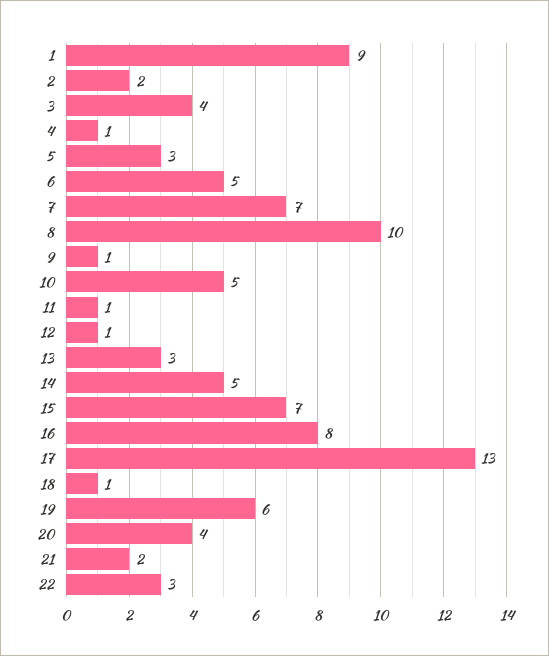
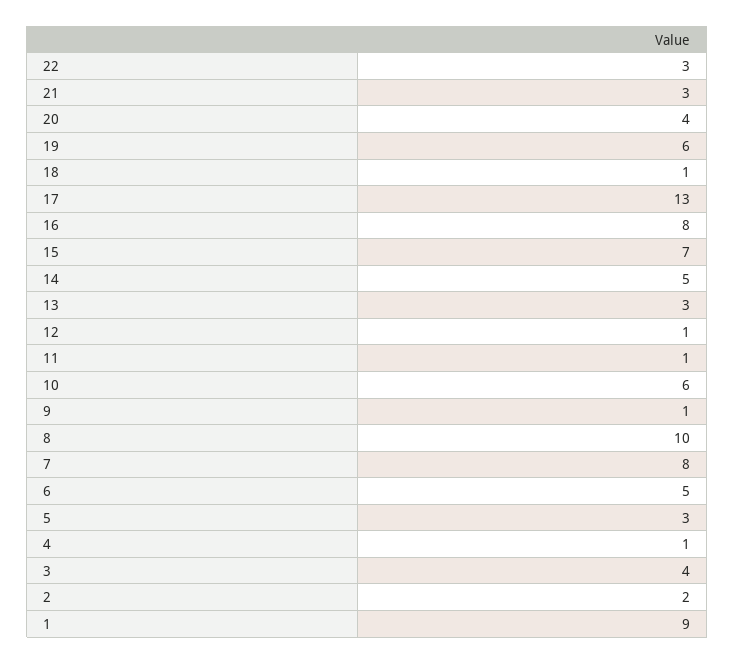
  {
    "1": 9,
    "2": 2,
    "3": 4,
    "4": 1,
    "5": 3,
    "6": 5,
-   "7": 7,
+   "7": 8,
    "8": 10,
    "9": 1,
-   "10": 5,
+   "10": 6,
    "11": 1,
    "12": 1,
    "13": 3,
    "14": 5,
    "15": 7,
    "16": 8,
    "17": 13,
    "18": 1,
    "19": 6,
    "20": 4,
-   "21": 2,
+   "21": 3,
    "22": 3
  }

